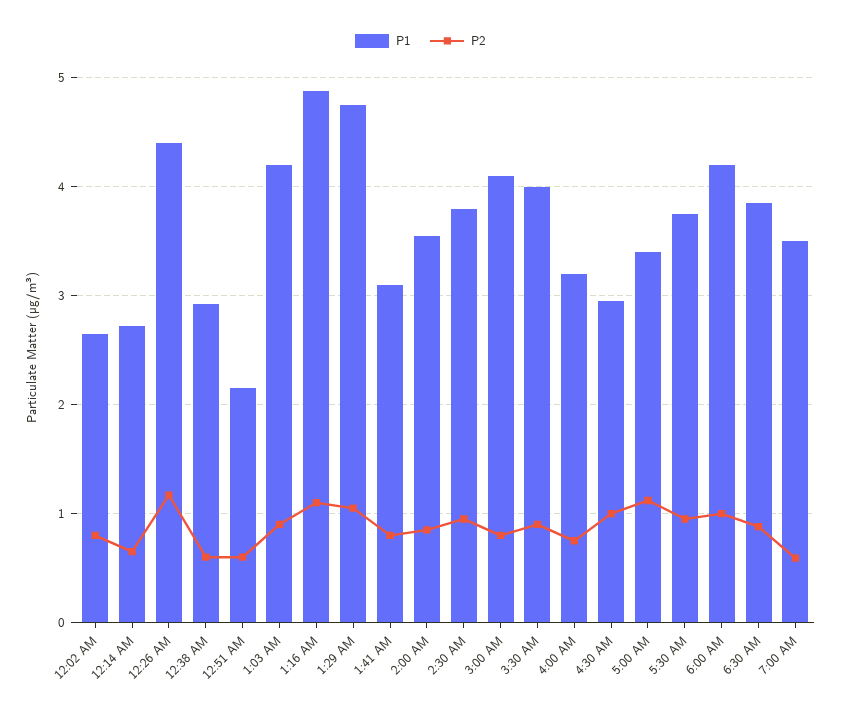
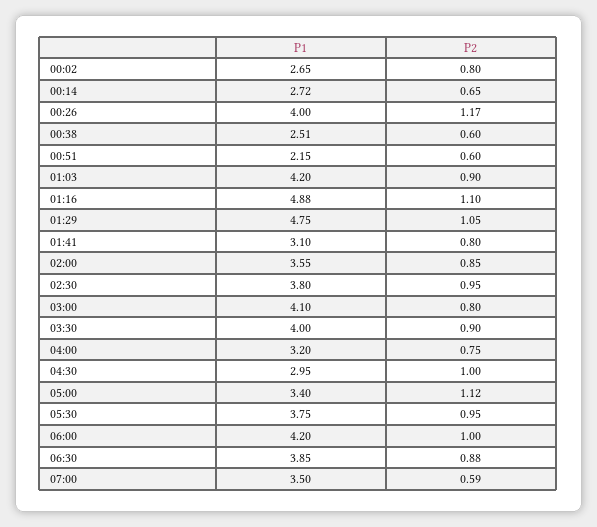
  {
    "P1": {
      "12:02 AM": 2.65,
      "12:14 AM": 2.72,
-     "12:26 AM": 4.4,
+     "12:26 AM": 4,
-     "12:38 AM": 2.9,
+     "12:38 AM": 2.51,
      "12:51 AM": 2.15,
      "1:03 AM": 4.2,
      "1:16 AM": 4.88,
      "1:29 AM": 4.75,
      "1:41 AM": 3.1,
      "2:00 AM": 3.55,
      "2:30 AM": 3.8,
      "3:00 AM": 4.1,
      "3:30 AM": 4,
      "4:00 AM": 3.2,
      "4:30 AM": 2.95,
      "5:00 AM": 3.4,
      "5:30 AM": 3.75,
      "6:00 AM": 4.2,
      "6:30 AM": 3.85,
      "7:00 AM": 3.5
    },
    "P2": {
      "12:02 AM": 0.8,
      "12:14 AM": 0.65,
      "12:26 AM": 1.17,
      "12:38 AM": 0.6,
      "12:51 AM": 0.6,
      "1:03 AM": 0.9,
      "1:16 AM": 1.1,
      "1:29 AM": 1.05,
      "1:41 AM": 0.8,
      "2:00 AM": 0.85,
      "2:30 AM": 0.95,
      "3:00 AM": 0.8,
      "3:30 AM": 0.9,
      "4:00 AM": 0.75,
      "4:30 AM": 1,
      "5:00 AM": 1.12,
      "5:30 AM": 0.95,
      "6:00 AM": 1,
      "6:30 AM": 0.88,
      "7:00 AM": 0.59
    }
  }

